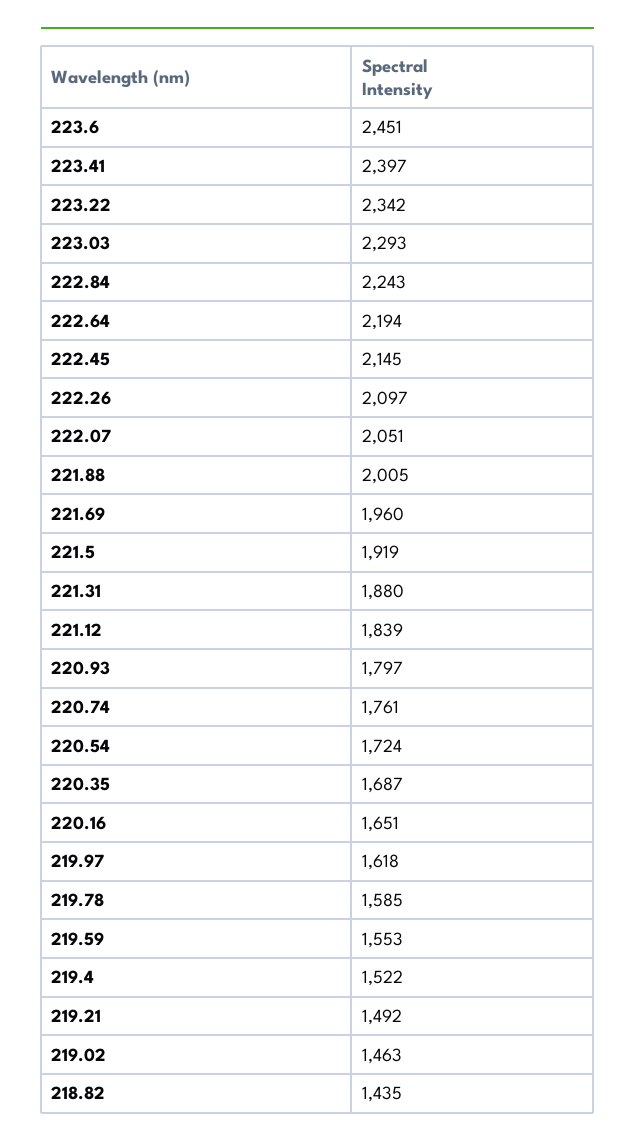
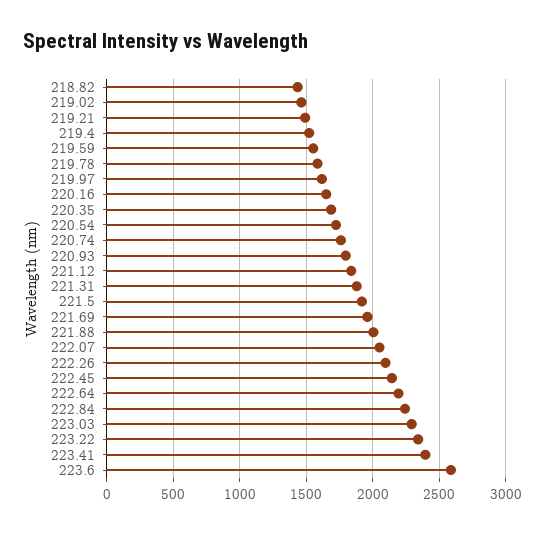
  {
-   "223.6": 2451,
+   "223.6": 2600,
    "223.41": 2397,
    "223.22": 2342,
    "223.03": 2293,
    "222.84": 2243,
    "222.64": 2194,
    "222.45": 2145,
    "222.26": 2097,
    "222.07": 2051,
    "221.88": 2005,
    "221.69": 1960,
    "221.5": 1919,
    "221.31": 1880,
    "221.12": 1839,
    "220.93": 1797,
    "220.74": 1761,
    "220.54": 1724,
    "220.35": 1687,
    "220.16": 1651,
    "219.97": 1618,
    "219.78": 1585,
    "219.59": 1553,
    "219.4": 1522,
    "219.21": 1492,
    "219.02": 1463,
    "218.82": 1435
  }

